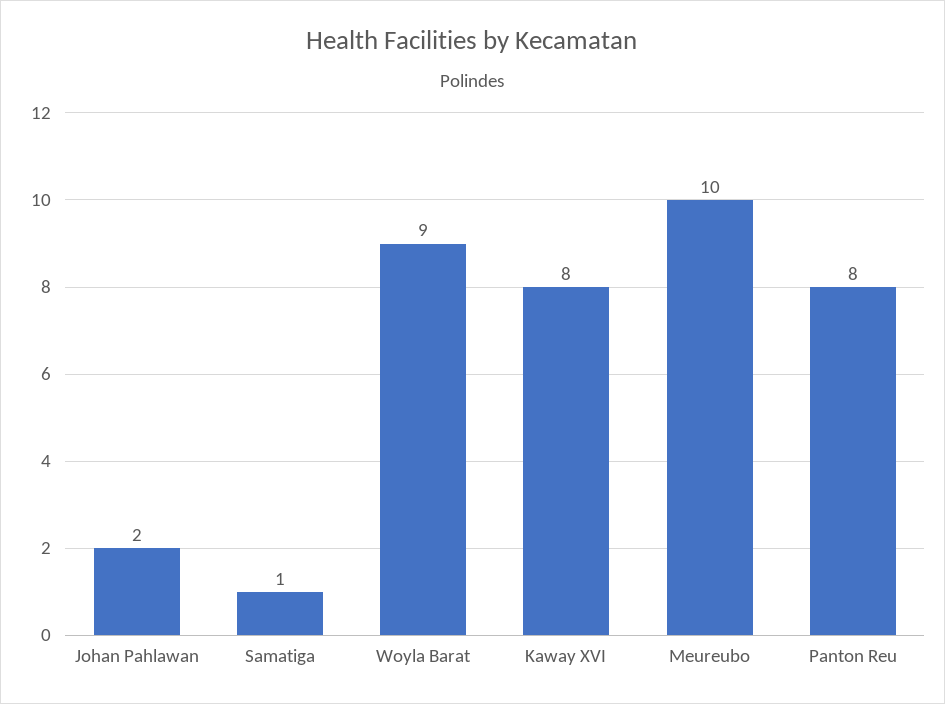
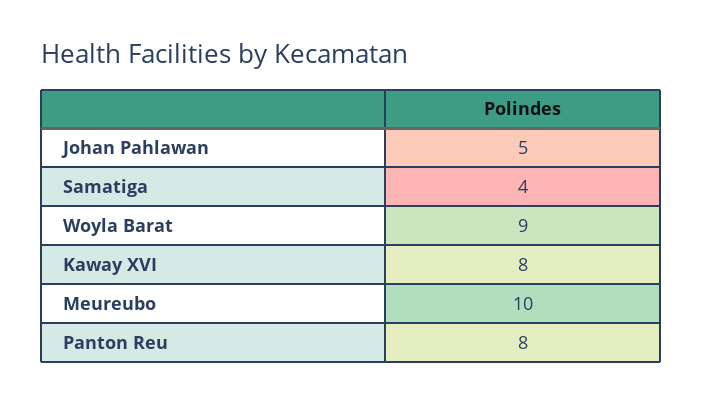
  {
-   "Johan Pahlawan": 2,
+   "Johan Pahlawan": 5,
-   "Samatiga": 1,
+   "Samatiga": 4,
    "Woyla Barat": 9,
    "Kaway XVI": 8,
    "Meureubo": 10,
    "Panton Reu": 8
  }

